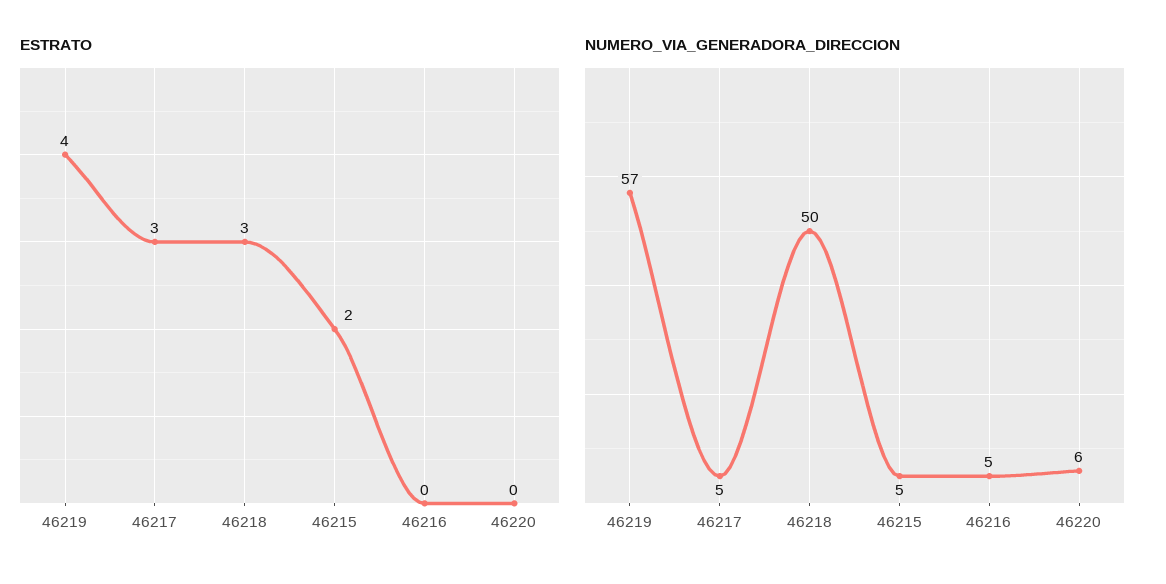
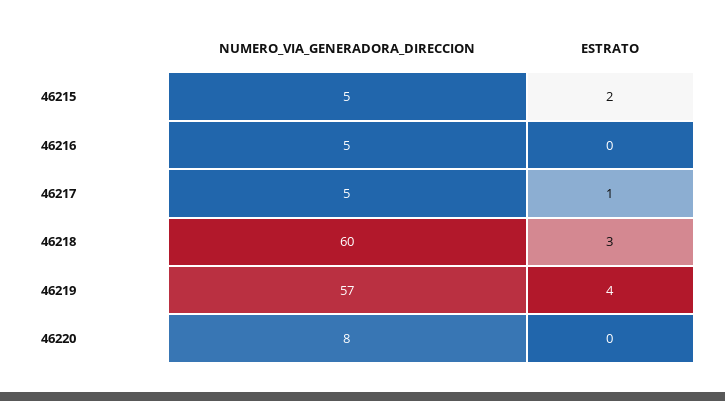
  {
    "ESTRATO": {
      "46219": 4,
-     "46217": 3,
+     "46217": 1,
      "46218": 3,
      "46215": 2,
      "46216": 0,
      "46220": 0
    },
    "NUMERO_VIA_GENERADORA_DIRECCION": {
      "46219": 57,
      "46217": 5,
-     "46218": 50,
+     "46218": 60,
      "46215": 5,
      "46216": 5,
-     "46220": 6
+     "46220": 8
    }
  }

